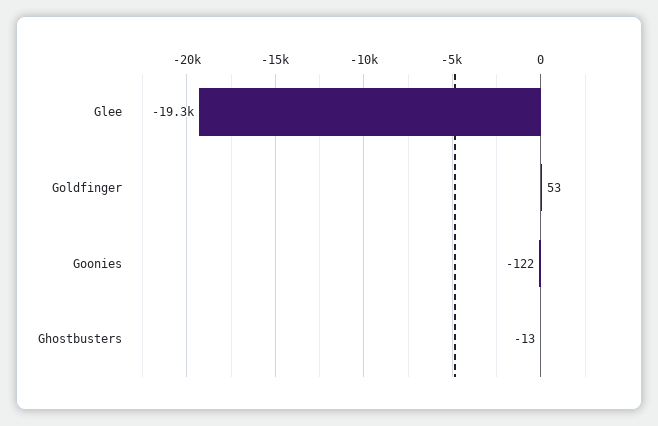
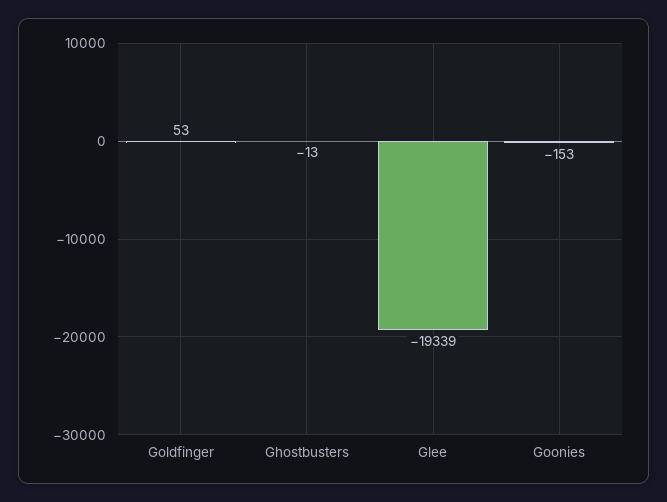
  {
    "Glee": -19339,
    "Goldfinger": 53,
-   "Goonies": -122,
+   "Goonies": -153,
    "Ghostbusters": -13
  }

